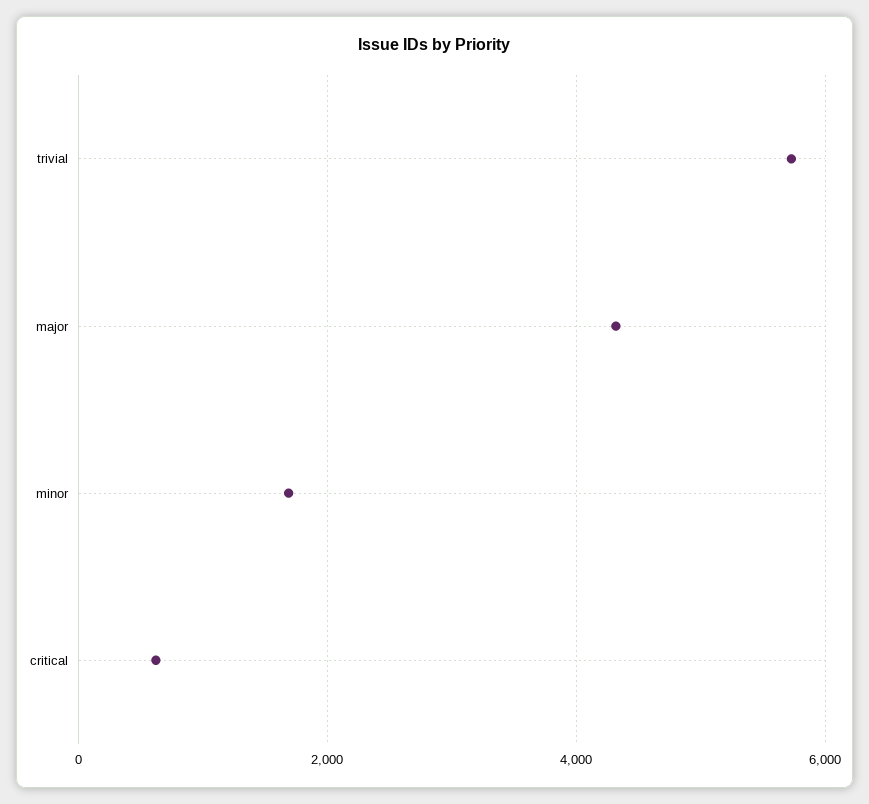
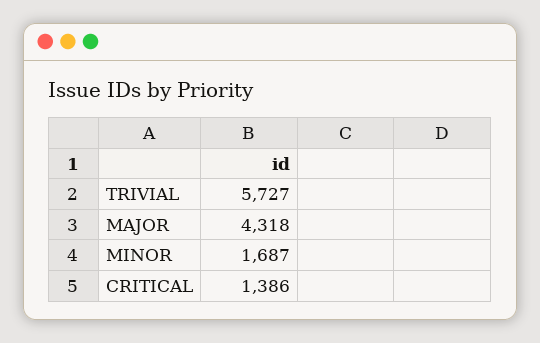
  {
    "trivial": 5727,
    "major": 4318,
    "minor": 1687,
-   "critical": 600
+   "critical": 1386
  }

